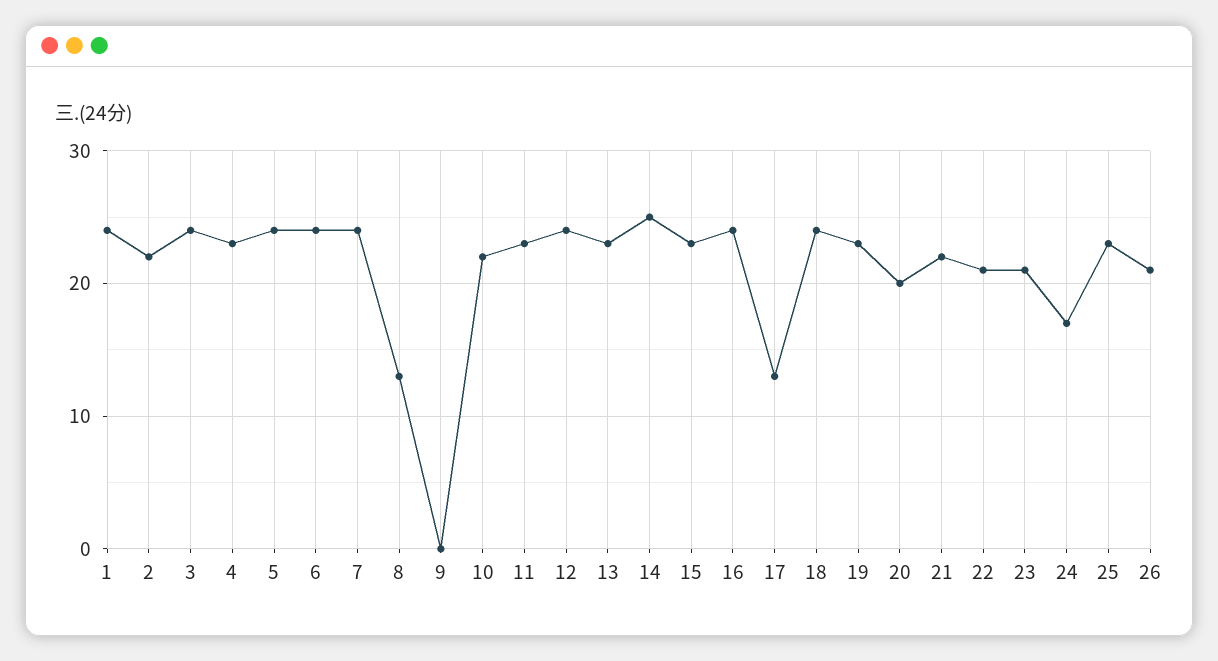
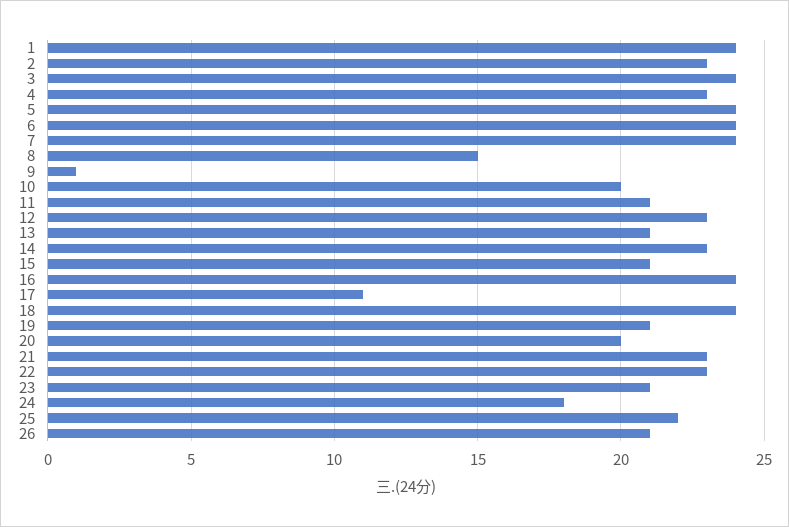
  {
    "1": 24,
-   "2": 22,
+   "2": 23,
    "3": 24,
    "4": 23,
    "5": 24,
    "6": 24,
    "7": 24,
-   "8": 13,
+   "8": 15,
-   "9": 0,
+   "9": 1,
-   "10": 22,
+   "10": 20,
-   "11": 23,
+   "11": 21,
-   "12": 24,
+   "12": 23,
-   "13": 23,
+   "13": 21,
-   "14": 25,
+   "14": 23,
-   "15": 23,
+   "15": 21,
    "16": 24,
-   "17": 13,
+   "17": 11,
    "18": 24,
-   "19": 23,
+   "19": 21,
    "20": 20,
-   "21": 22,
+   "21": 23,
-   "22": 21,
+   "22": 23,
    "23": 21,
-   "24": 17,
+   "24": 18,
-   "25": 23,
+   "25": 22,
    "26": 21
  }

